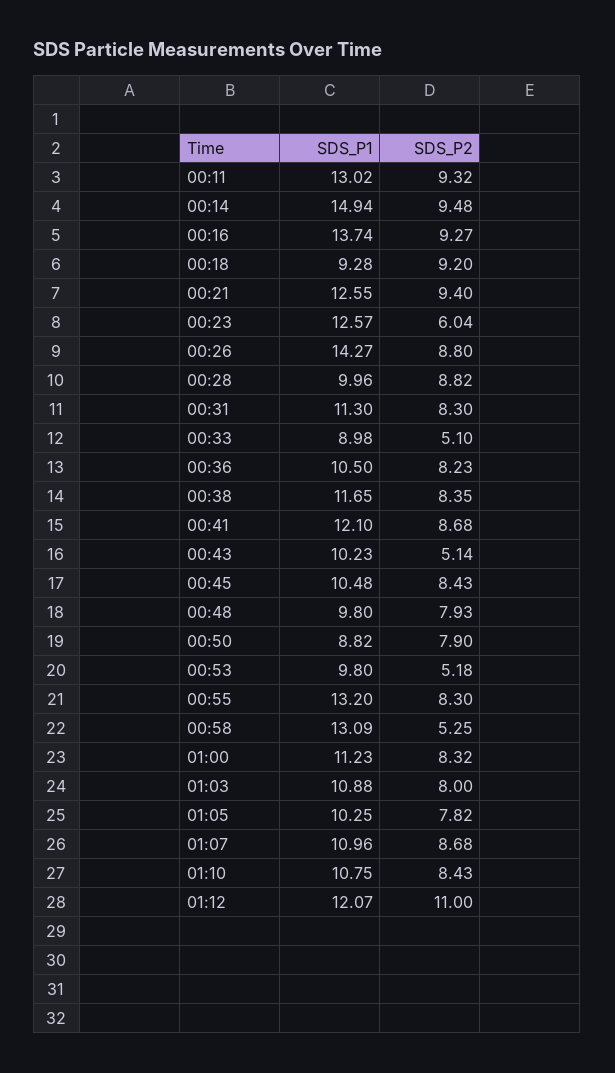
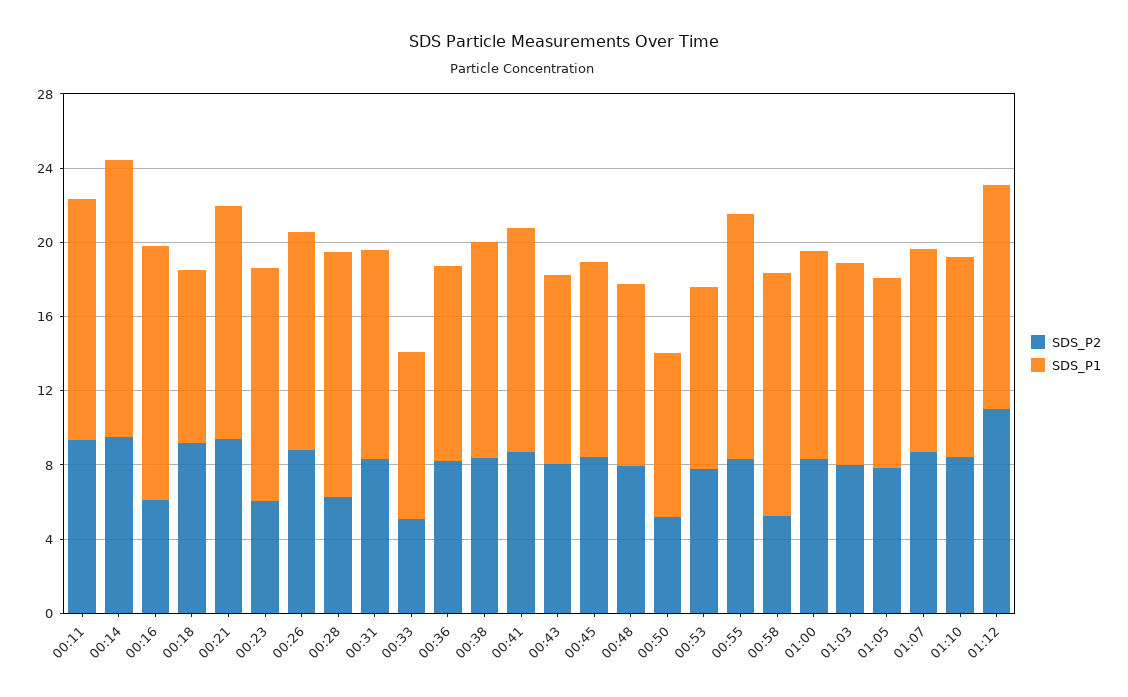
  {
    "SDS_P1": {
      "00:11": 13.02,
      "00:14": 14.94,
      "00:16": 13.74,
      "00:18": 9.28,
      "00:21": 12.55,
      "00:23": 12.57,
-     "00:26": 14.27,
+     "00:26": 12,
-     "00:28": 9.96,
+     "00:28": 13,
      "00:31": 11.3,
      "00:33": 8.98,
      "00:36": 10.5,
      "00:38": 11.65,
      "00:41": 12.1,
      "00:43": 10.23,
      "00:45": 10.48,
      "00:48": 9.8,
      "00:50": 8.82,
      "00:53": 9.8,
      "00:55": 13.2,
      "00:58": 13.09,
      "01:00": 11.23,
      "01:03": 10.88,
      "01:05": 10.25,
      "01:07": 10.96,
      "01:10": 10.75,
      "01:12": 12.07
    },
    "SDS_P2": {
      "00:11": 9.32,
      "00:14": 9.48,
-     "00:16": 9.27,
+     "00:16": 6,
      "00:18": 9.2,
      "00:21": 9.4,
      "00:23": 6.04,
      "00:26": 8.8,
-     "00:28": 8.82,
+     "00:28": 6,
      "00:31": 8.3,
      "00:33": 5.1,
      "00:36": 8.23,
      "00:38": 8.35,
      "00:41": 8.68,
-     "00:43": 5.14,
+     "00:43": 8,
      "00:45": 8.43,
      "00:48": 7.93,
-     "00:50": 7.9,
+     "00:50": 5,
-     "00:53": 5.18,
+     "00:53": 8,
      "00:55": 8.3,
      "00:58": 5.25,
      "01:00": 8.32,
      "01:03": 8,
      "01:05": 7.82,
      "01:07": 8.68,
      "01:10": 8.43,
      "01:12": 11
    }
  }

